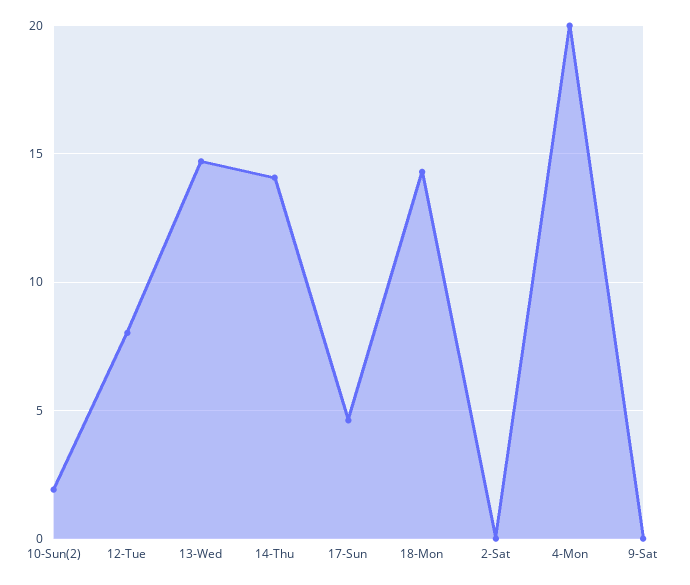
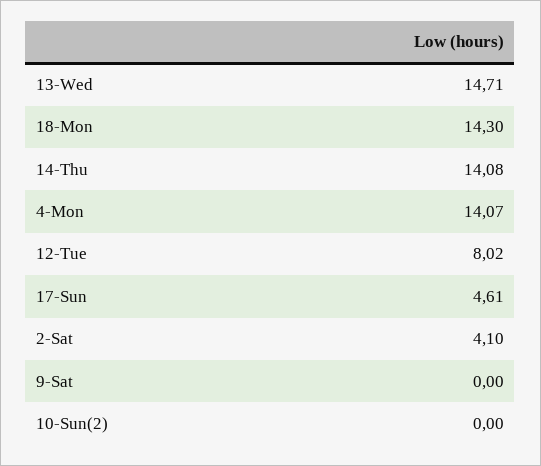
  {
-   "10-Sun(2)": 2,
+   "10-Sun(2)": 0,
    "12-Tue": 8.02,
    "13-Wed": 14.71,
    "14-Thu": 14.08,
    "17-Sun": 4.61,
    "18-Mon": 14.3,
-   "2-Sat": 0,
+   "2-Sat": 4.1,
-   "4-Mon": 20,
+   "4-Mon": 14.07,
    "9-Sat": 0
  }

